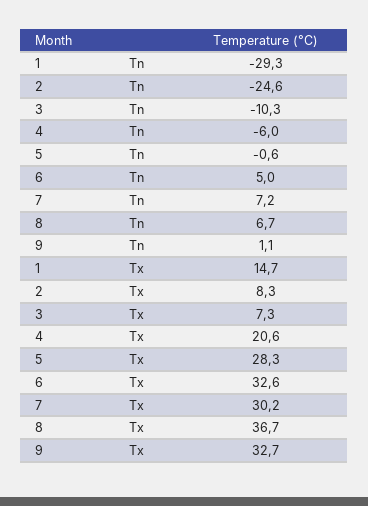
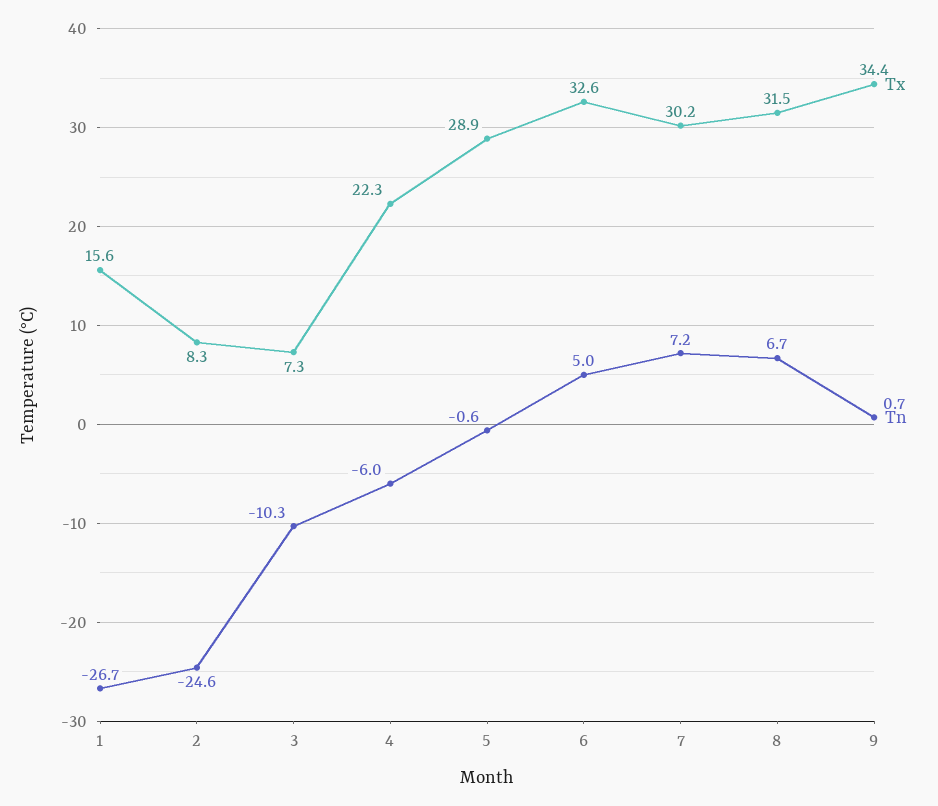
  {
    "Tn": {
-     "1": -29.3,
+     "1": -26.7,
      "2": -24.6,
      "3": -10.3,
      "4": -6,
      "5": -0.6,
      "6": 5,
      "7": 7.2,
      "8": 6.7,
-     "9": 1.1
+     "9": 0.7
    },
    "Tx": {
-     "1": 14.7,
+     "1": 15.6,
      "2": 8.3,
      "3": 7.3,
-     "4": 20.6,
+     "4": 22.3,
-     "5": 28.3,
+     "5": 28.9,
      "6": 32.6,
      "7": 30.2,
-     "8": 36.7,
+     "8": 31.5,
-     "9": 32.7
+     "9": 34.4
    }
  }

